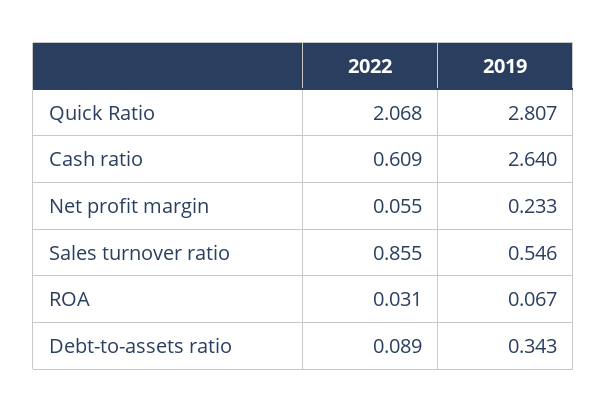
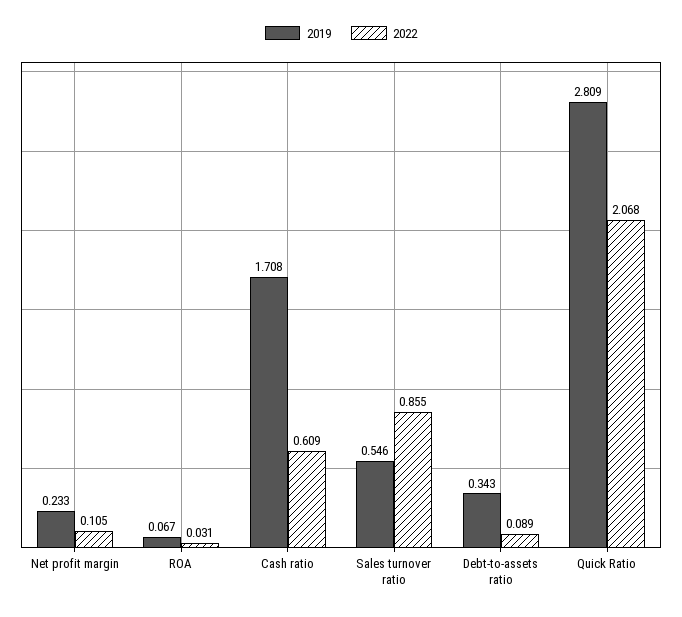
  {
    "2022": {
      "Quick Ratio": 2.068,
      "Cash ratio": 0.609,
-     "Net profit margin": 0.055,
+     "Net profit margin": 0.105,
      "Sales turnover ratio": 0.855,
      "ROA": 0.031,
      "Debt-to-assets ratio": 0.089
    },
    "2019": {
-     "Quick Ratio": 2.807,
+     "Quick Ratio": 2.809,
-     "Cash ratio": 2.64,
+     "Cash ratio": 1.708,
      "Net profit margin": 0.233,
      "Sales turnover ratio": 0.546,
      "ROA": 0.067,
      "Debt-to-assets ratio": 0.343
    }
  }

